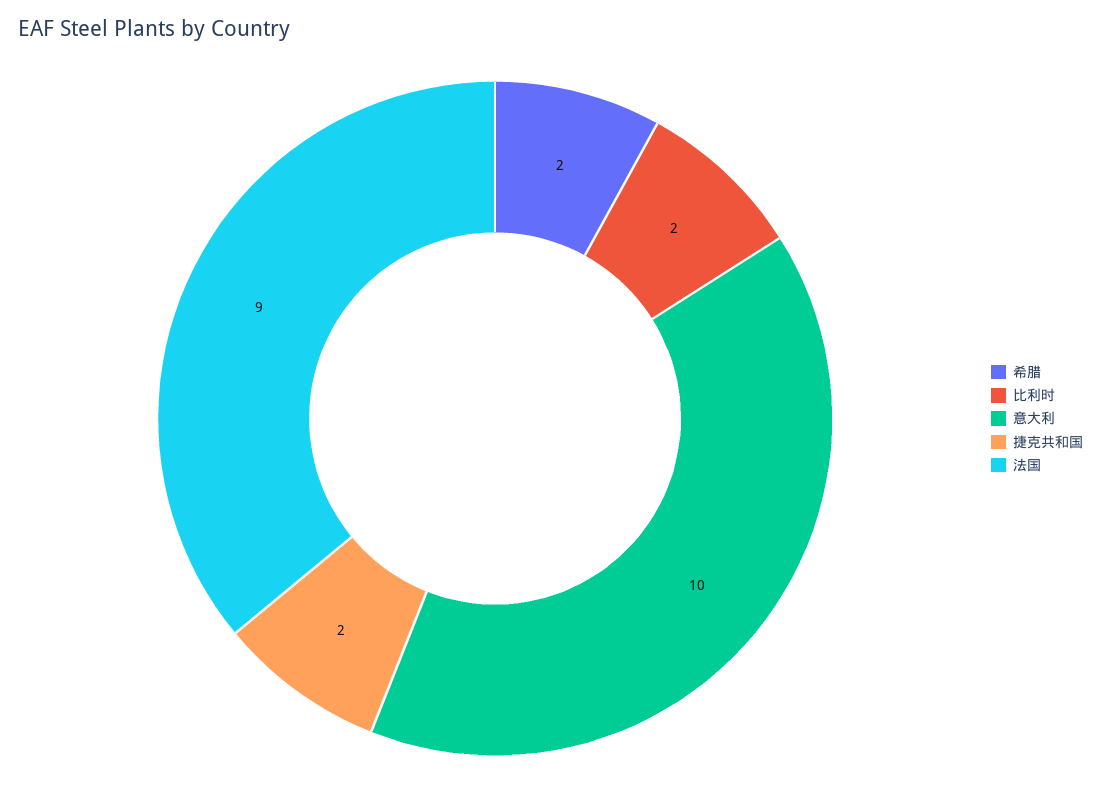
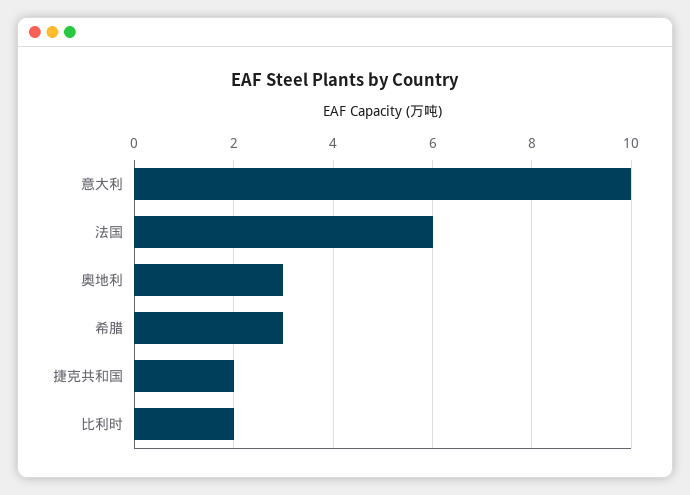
  {
-   "希腊": 2,
+   "希腊": 3,
    "比利时": 2,
    "意大利": 10,
    "捷克共和国": 2,
-   "法国": 9
+   "法国": 6,
+   "奥地利": 3
  }

